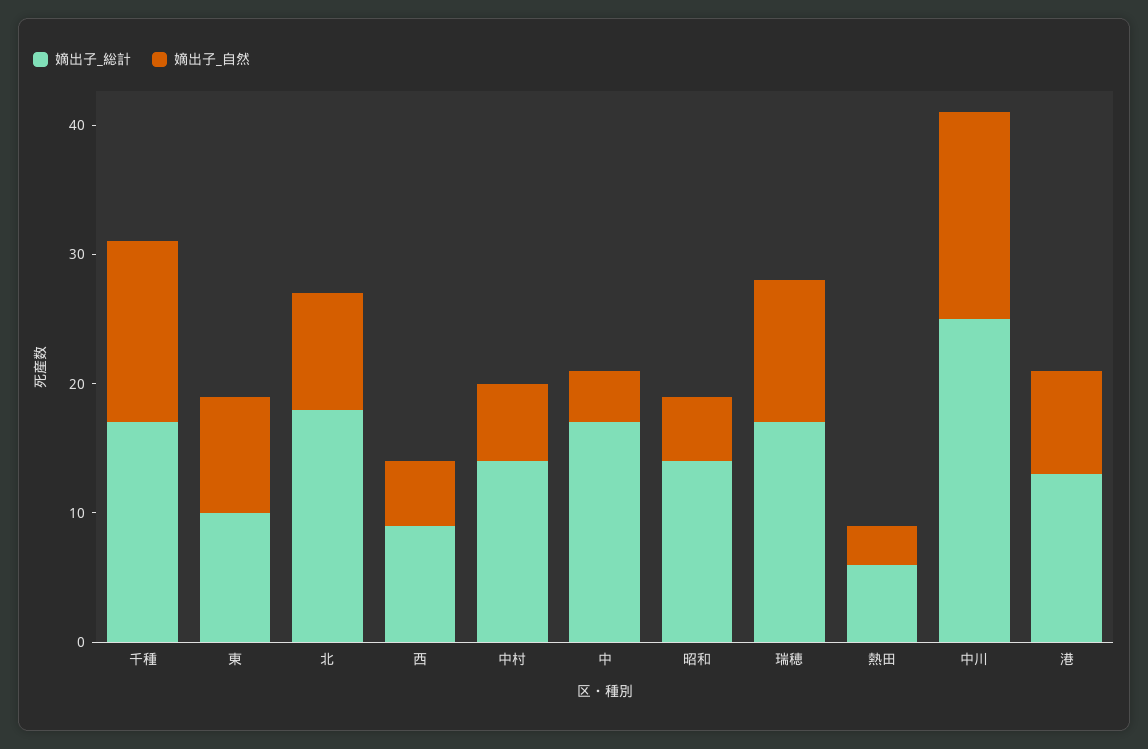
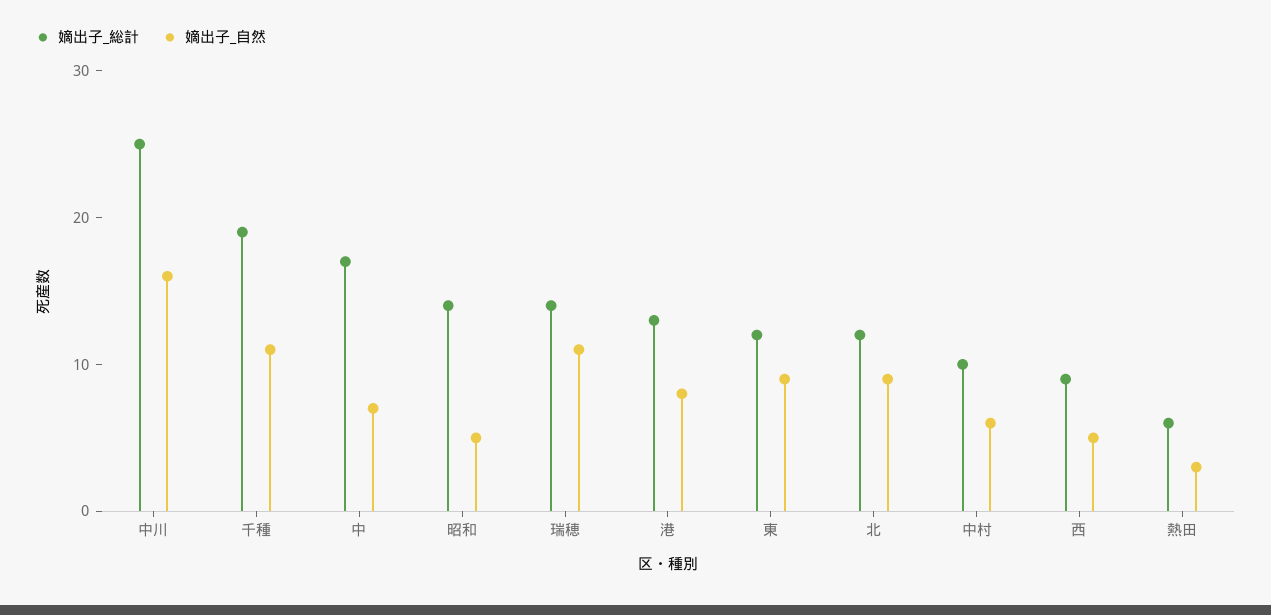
  {
    "嫡出子_総計": {
-     "千種": 17,
+     "千種": 19,
-     "東": 10,
+     "東": 12,
-     "北": 18,
+     "北": 12,
      "西": 9,
-     "中村": 14,
+     "中村": 10,
      "中": 17,
      "昭和": 14,
-     "瑞穂": 17,
+     "瑞穂": 14,
      "熱田": 6,
      "中川": 25,
      "港": 13
    },
    "嫡出子_自然": {
-     "千種": 14,
+     "千種": 11,
      "東": 9,
      "北": 9,
      "西": 5,
      "中村": 6,
-     "中": 4,
+     "中": 7,
      "昭和": 5,
      "瑞穂": 11,
      "熱田": 3,
      "中川": 16,
      "港": 8
    }
  }

